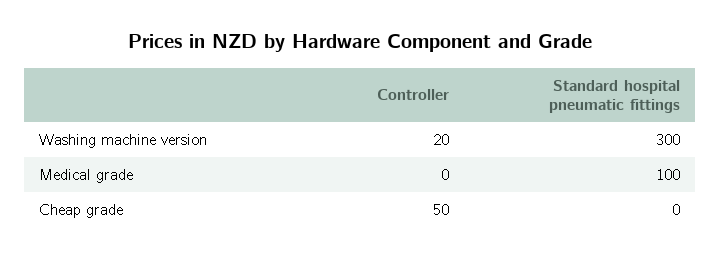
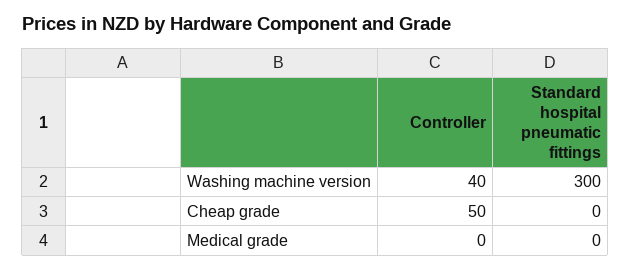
  {
    "Controller": {
-     "Washing machine version": 20,
+     "Washing machine version": 40,
      "Medical grade": 0,
      "Cheap grade": 50
    },
    "Standard hospital pneumatic fittings": {
      "Washing machine version": 300,
-     "Medical grade": 100,
+     "Medical grade": 0,
      "Cheap grade": 0
    }
  }

